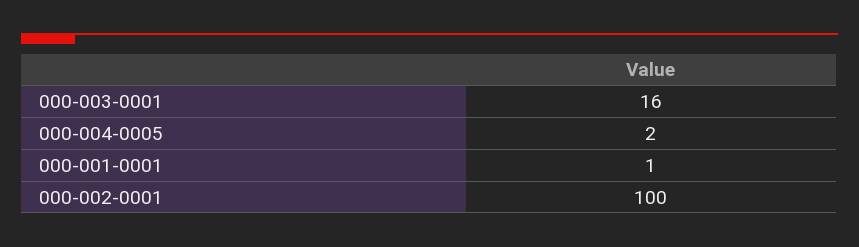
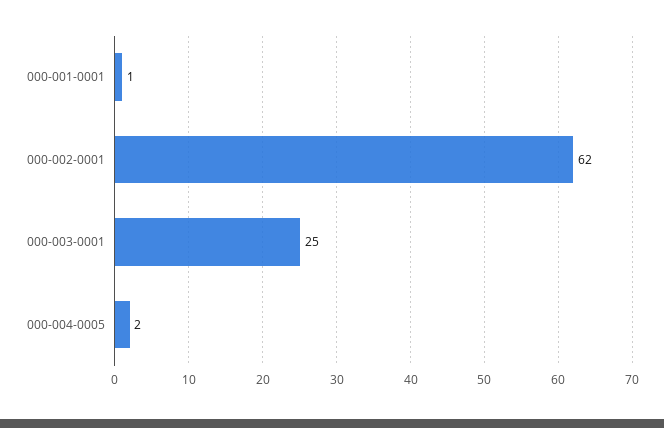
  {
-   "000-003-0001": 16,
+   "000-003-0001": 25,
    "000-004-0005": 2,
    "000-001-0001": 1,
-   "000-002-0001": 100
+   "000-002-0001": 62
  }

